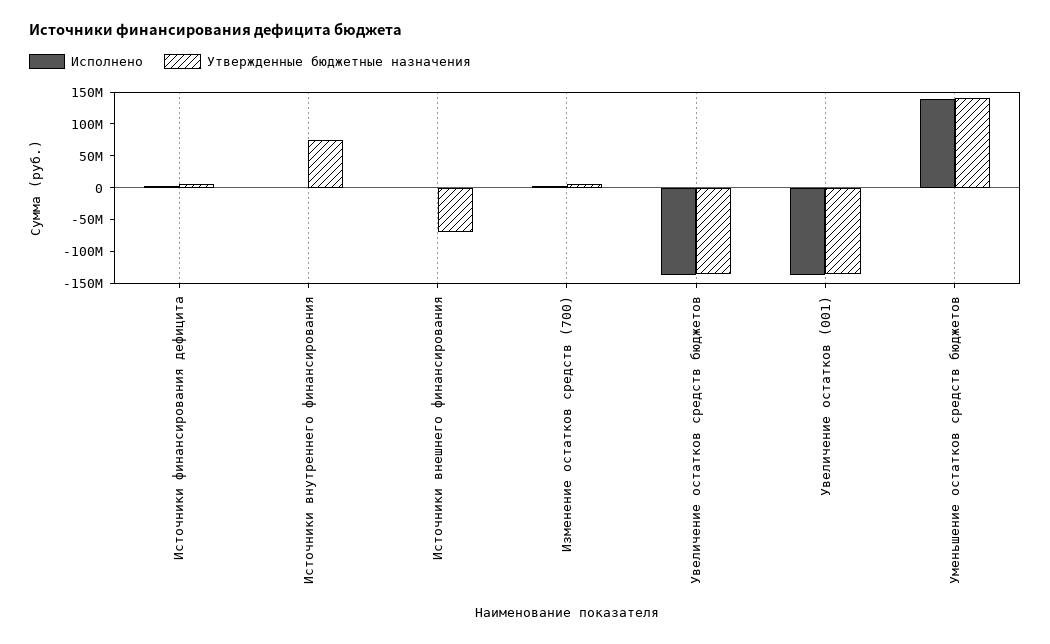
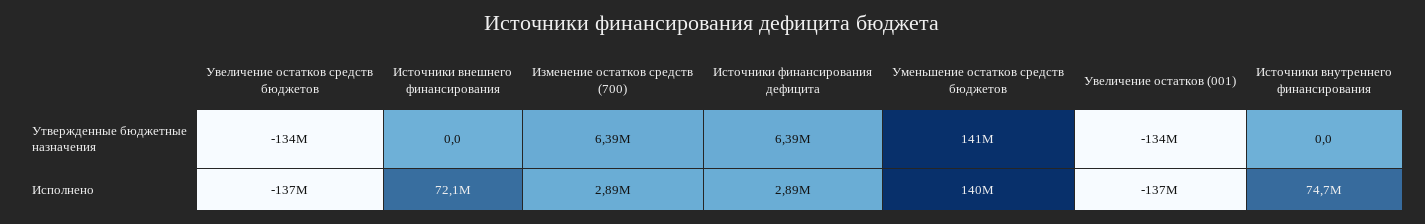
  {
    "Исполнено": {
      "Источники финансирования дефицита": 2890000,
-     "Источники внутреннего финансирования": 0,
+     "Источники внутреннего финансирования": 74700000,
-     "Источники внешнего финансирования": 0,
+     "Источники внешнего финансирования": 72100000,
      "Изменение остатков средств (700)": 2890000,
      "Увеличение остатков средств бюджетов": -137000000,
      "Увеличение остатков (001)": -137000000,
      "Уменьшение остатков средств бюджетов": 140000000
    },
    "Утвержденные бюджетные назначения": {
      "Источники финансирования дефицита": 6390000,
-     "Источники внутреннего финансирования": 75000000,
+     "Источники внутреннего финансирования": 0,
-     "Источники внешнего финансирования": -75000000,
+     "Источники внешнего финансирования": 0,
      "Изменение остатков средств (700)": 6390000,
      "Увеличение остатков средств бюджетов": -134000000,
      "Увеличение остатков (001)": -134000000,
      "Уменьшение остатков средств бюджетов": 141000000
    }
  }

